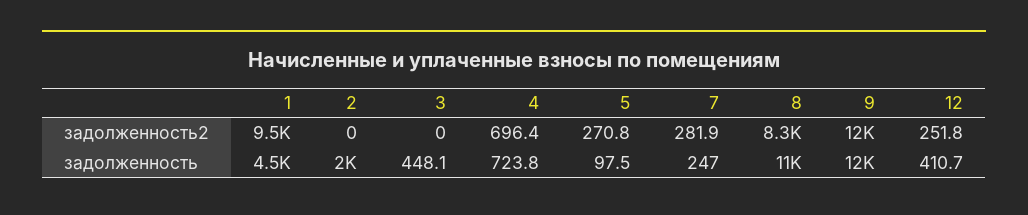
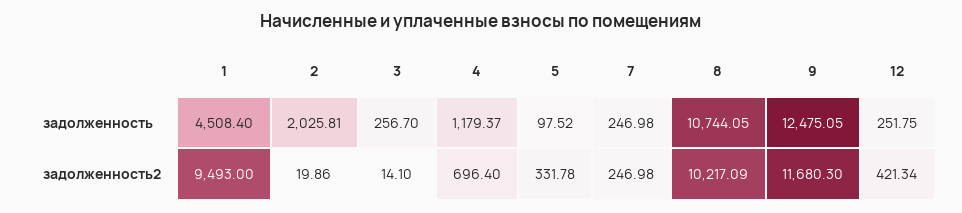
  {
    "1": {
      "задолженность2": 9493,
      "задолженность": 4508.4
    },
    "2": {
-     "задолженность2": 0,
+     "задолженность2": 19.86,
      "задолженность": 2025.81
    },
    "3": {
-     "задолженность2": 0,
+     "задолженность2": 14.1,
-     "задолженность": 448.1
+     "задолженность": 256.7
    },
    "4": {
      "задолженность2": 696.4,
-     "задолженность": 723.8
+     "задолженность": 1179.37
    },
    "5": {
-     "задолженность2": 270.8,
+     "задолженность2": 331.78,
      "задолженность": 97.52
    },
    "7": {
-     "задолженность2": 281.9,
+     "задолженность2": 246.98,
      "задолженность": 246.98
    },
    "8": {
-     "задолженность2": 8300,
+     "задолженность2": 10217.09,
      "задолженность": 10744.05
    },
    "9": {
      "задолженность2": 11680.3,
      "задолженность": 12475.05
    },
    "12": {
-     "задолженность2": 251.8,
+     "задолженность2": 421.34,
-     "задолженность": 410.7
+     "задолженность": 251.75
    }
  }

